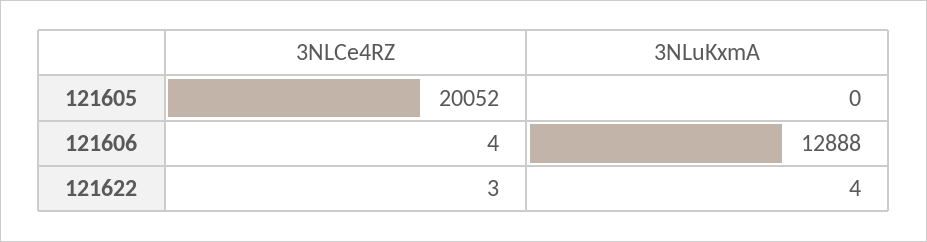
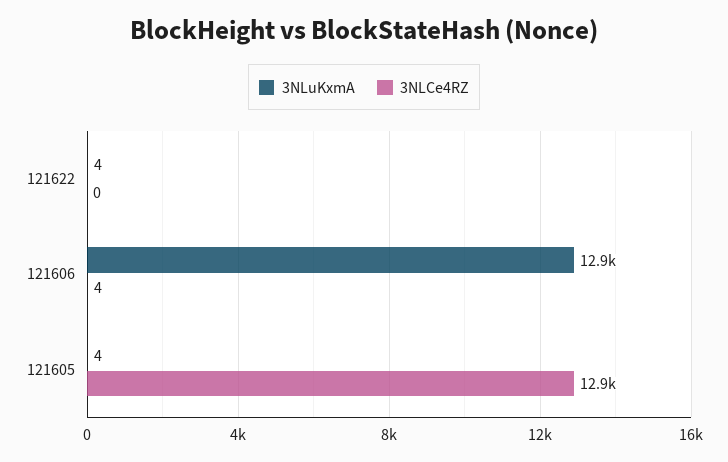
  {
    "3NLCe4RZ": {
-     "121605": 20052,
+     "121605": 12900,
      "121606": 4,
-     "121622": 3
+     "121622": 0
    },
    "3NLuKxmA": {
-     "121605": 0,
+     "121605": 4,
      "121606": 12888,
      "121622": 4
    }
  }

